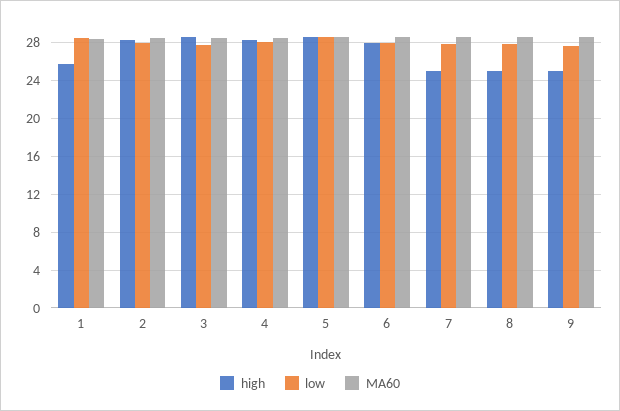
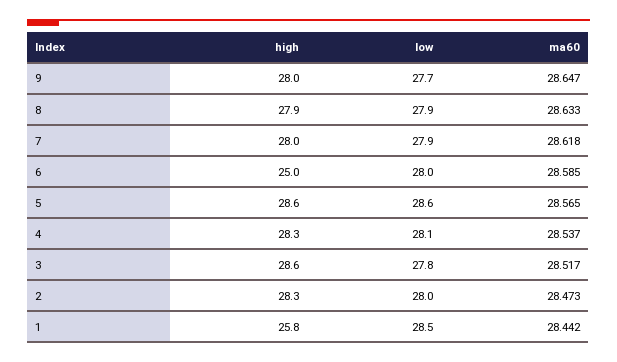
  {
    "high": {
      "1": 25.8,
      "2": 28.3,
      "3": 28.6,
      "4": 28.3,
      "5": 28.6,
-     "6": 28,
+     "6": 25,
-     "7": 25,
+     "7": 28,
-     "8": 25,
+     "8": 27.9,
-     "9": 25
+     "9": 28
    },
    "low": {
      "1": 28.5,
      "2": 28,
      "3": 27.8,
      "4": 28.1,
      "5": 28.6,
      "6": 28,
      "7": 27.9,
      "8": 27.9,
      "9": 27.7
    },
    "MA60": {
      "1": 28.442,
      "2": 28.473,
      "3": 28.517,
      "4": 28.537,
      "5": 28.565,
      "6": 28.585,
      "7": 28.618,
      "8": 28.633,
      "9": 28.647
    }
  }

